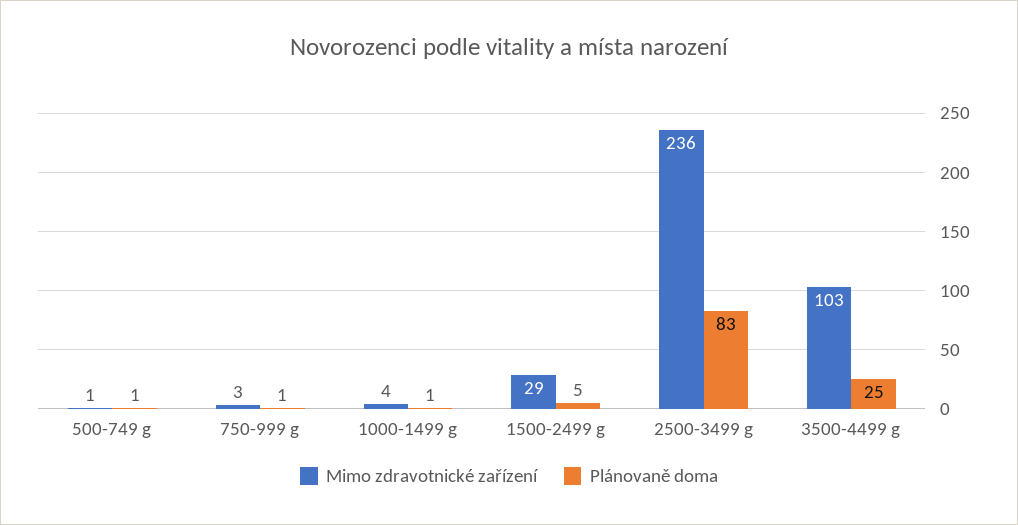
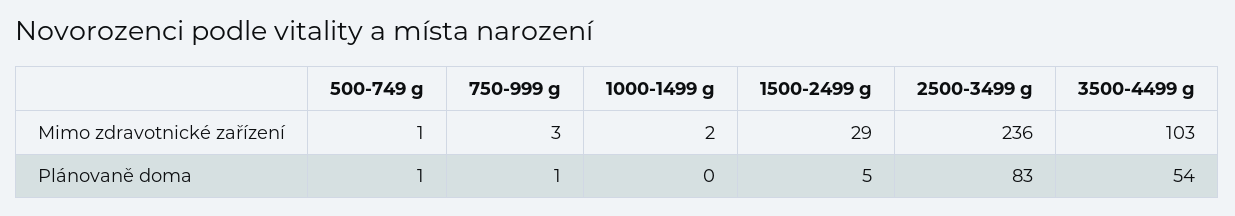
  {
    "Mimo zdravotnické zařízení": {
      "500-749 g": 1,
      "750-999 g": 3,
-     "1000-1499 g": 4,
+     "1000-1499 g": 2,
      "1500-2499 g": 29,
      "2500-3499 g": 236,
      "3500-4499 g": 103
    },
    "Plánovaně doma": {
      "500-749 g": 1,
      "750-999 g": 1,
-     "1000-1499 g": 1,
+     "1000-1499 g": 0,
      "1500-2499 g": 5,
      "2500-3499 g": 83,
-     "3500-4499 g": 25
+     "3500-4499 g": 54
    }
  }

